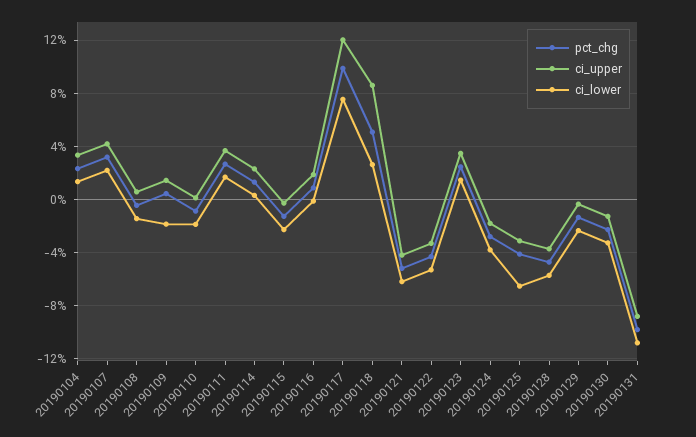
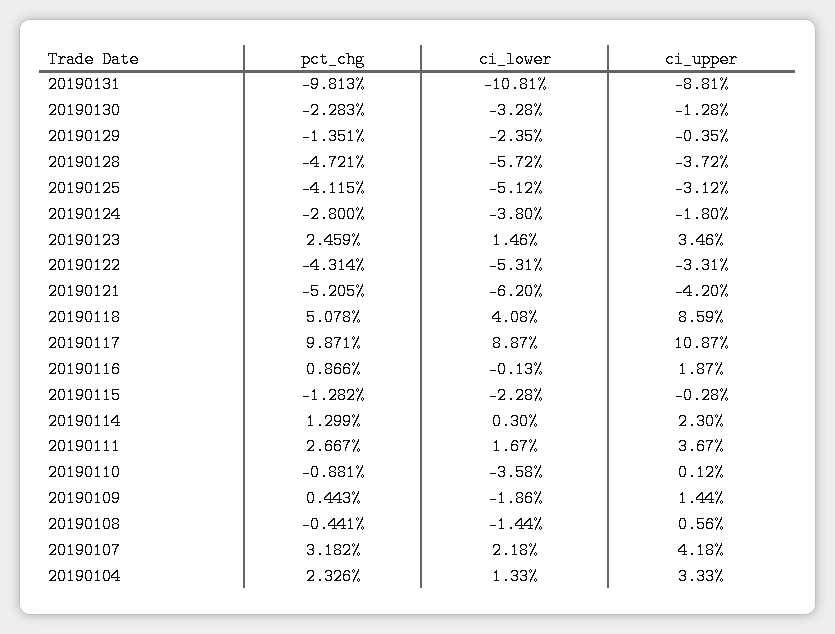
  {
    "pct_chg": {
      "20190104": 2.326,
      "20190107": 3.182,
      "20190108": -0.441,
      "20190109": 0.443,
      "20190110": -0.881,
      "20190111": 2.667,
      "20190114": 1.299,
      "20190115": -1.282,
      "20190116": 0.866,
      "20190117": 9.871,
      "20190118": 5.078,
      "20190121": -5.205,
      "20190122": -4.314,
      "20190123": 2.459,
      "20190124": -2.8,
      "20190125": -4.115,
      "20190128": -4.721,
      "20190129": -1.351,
      "20190130": -2.283,
      "20190131": -9.813
    },
    "ci_upper": {
      "20190104": 3.33,
      "20190107": 4.18,
      "20190108": 0.56,
      "20190109": 1.44,
      "20190110": 0.12,
      "20190111": 3.67,
      "20190114": 2.3,
      "20190115": -0.28,
      "20190116": 1.87,
-     "20190117": 12,
+     "20190117": 10.87,
      "20190118": 8.59,
      "20190121": -4.2,
      "20190122": -3.31,
      "20190123": 3.46,
      "20190124": -1.8,
      "20190125": -3.12,
      "20190128": -3.72,
      "20190129": -0.35,
      "20190130": -1.28,
      "20190131": -8.81
    },
    "ci_lower": {
      "20190104": 1.33,
      "20190107": 2.18,
      "20190108": -1.44,
      "20190109": -1.86,
-     "20190110": -2,
+     "20190110": -3.58,
      "20190111": 1.67,
      "20190114": 0.3,
      "20190115": -2.28,
      "20190116": -0.13,
-     "20190117": 7.5,
+     "20190117": 8.87,
-     "20190118": 2.5,
+     "20190118": 4.08,
      "20190121": -6.2,
      "20190122": -5.31,
      "20190123": 1.46,
      "20190124": -3.8,
-     "20190125": -6.5,
+     "20190125": -5.12,
      "20190128": -5.72,
      "20190129": -2.35,
      "20190130": -3.28,
      "20190131": -10.81
    }
  }

